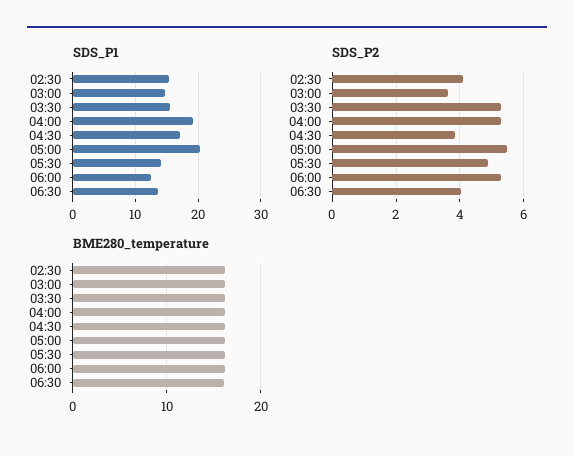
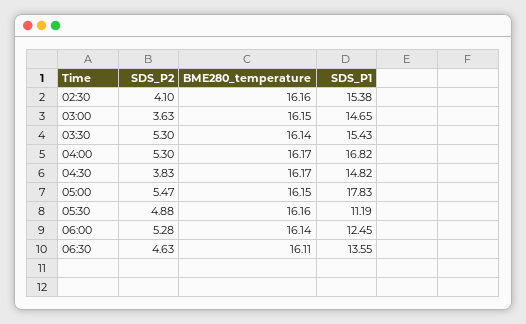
  {
    "SDS_P1": {
      "02:30": 15.38,
      "03:00": 14.65,
      "03:30": 15.43,
-     "04:00": 19,
+     "04:00": 16.82,
-     "04:30": 17,
+     "04:30": 14.82,
-     "05:00": 20,
+     "05:00": 17.83,
-     "05:30": 14,
+     "05:30": 11.19,
      "06:00": 12.45,
      "06:30": 13.55
    },
    "SDS_P2": {
      "02:30": 4.1,
      "03:00": 3.63,
      "03:30": 5.3,
      "04:00": 5.3,
      "04:30": 3.83,
      "05:00": 5.47,
      "05:30": 4.88,
      "06:00": 5.28,
-     "06:30": 4
+     "06:30": 4.63
    },
    "BME280_temperature": {
      "02:30": 16.16,
      "03:00": 16.15,
      "03:30": 16.14,
      "04:00": 16.17,
      "04:30": 16.17,
      "05:00": 16.15,
      "05:30": 16.16,
      "06:00": 16.14,
      "06:30": 16.11
    }
  }

